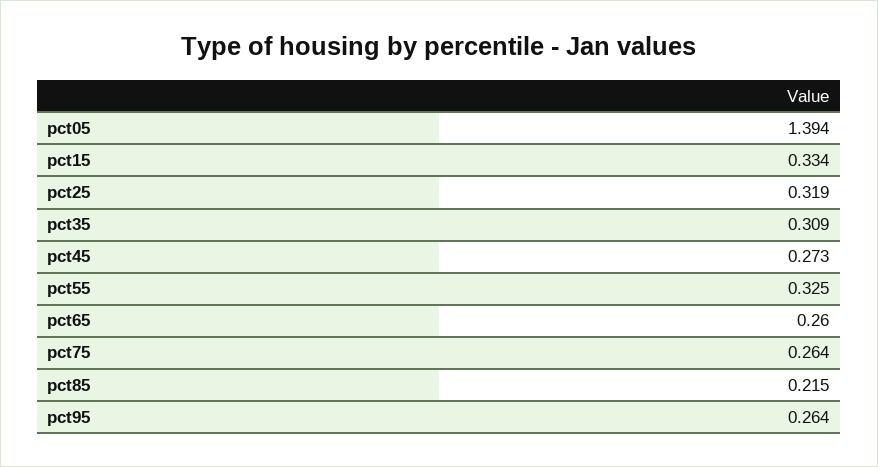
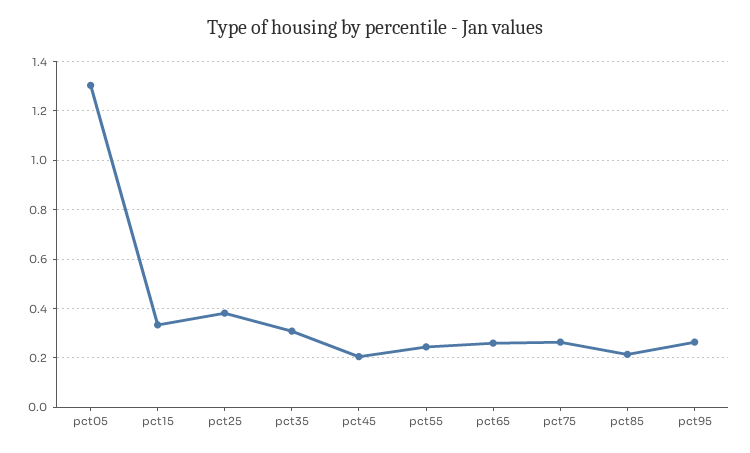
  {
-   "pct05": 1.394,
+   "pct05": 1.3,
    "pct15": 0.334,
-   "pct25": 0.319,
+   "pct25": 0.375,
    "pct35": 0.309,
-   "pct45": 0.273,
+   "pct45": 0.2,
-   "pct55": 0.325,
+   "pct55": 0.25,
    "pct65": 0.26,
    "pct75": 0.264,
    "pct85": 0.215,
    "pct95": 0.264
  }

